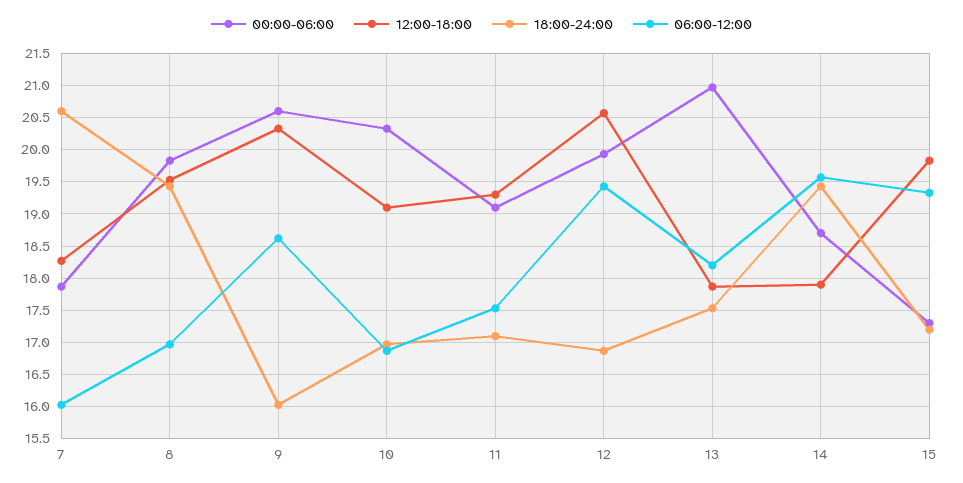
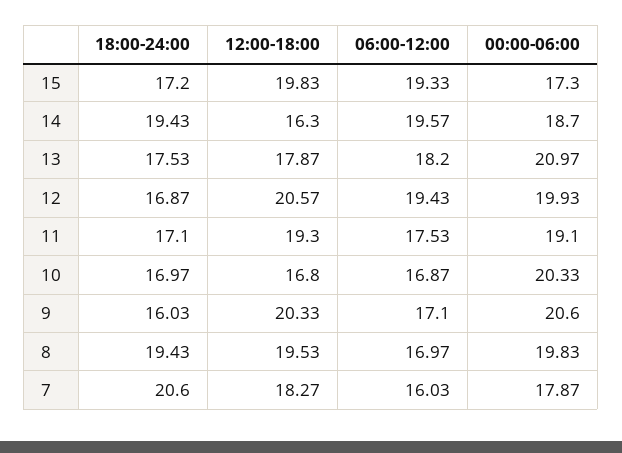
  {
    "00:00-06:00": {
      "7": 17.87,
      "8": 19.83,
      "9": 20.6,
      "10": 20.33,
      "11": 19.1,
      "12": 19.93,
      "13": 20.97,
      "14": 18.7,
      "15": 17.3
    },
    "12:00-18:00": {
      "7": 18.27,
      "8": 19.53,
      "9": 20.33,
-     "10": 19.1,
+     "10": 16.8,
      "11": 19.3,
      "12": 20.57,
      "13": 17.87,
-     "14": 17.9,
+     "14": 16.3,
      "15": 19.83
    },
    "18:00-24:00": {
      "7": 20.6,
      "8": 19.43,
      "9": 16.03,
      "10": 16.97,
      "11": 17.1,
      "12": 16.87,
      "13": 17.53,
      "14": 19.43,
      "15": 17.2
    },
    "06:00-12:00": {
      "7": 16.03,
      "8": 16.97,
-     "9": 18.6,
+     "9": 17.1,
      "10": 16.87,
      "11": 17.53,
      "12": 19.43,
      "13": 18.2,
      "14": 19.57,
      "15": 19.33
    }
  }

